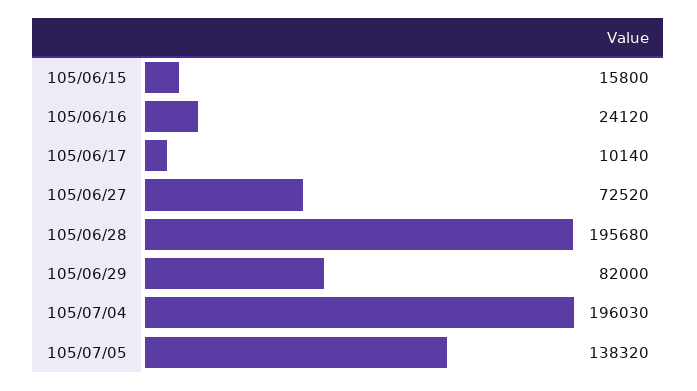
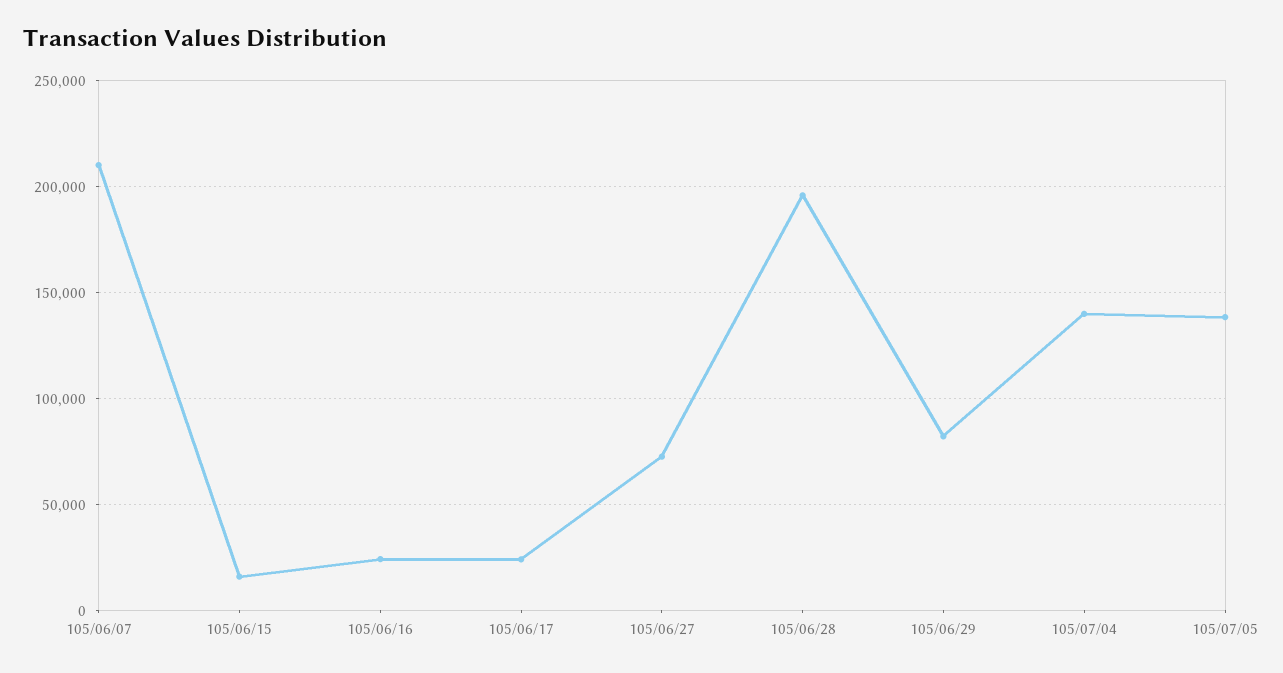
  {
    "105/06/15": 15800,
    "105/06/16": 24120,
-   "105/06/17": 10140,
+   "105/06/17": 25000,
    "105/06/27": 72520,
    "105/06/28": 195680,
    "105/06/29": 82000,
-   "105/07/04": 196030,
+   "105/07/04": 140000,
-   "105/07/05": 138320
+   "105/07/05": 138320,
+   "105/06/07": 210000
  }

